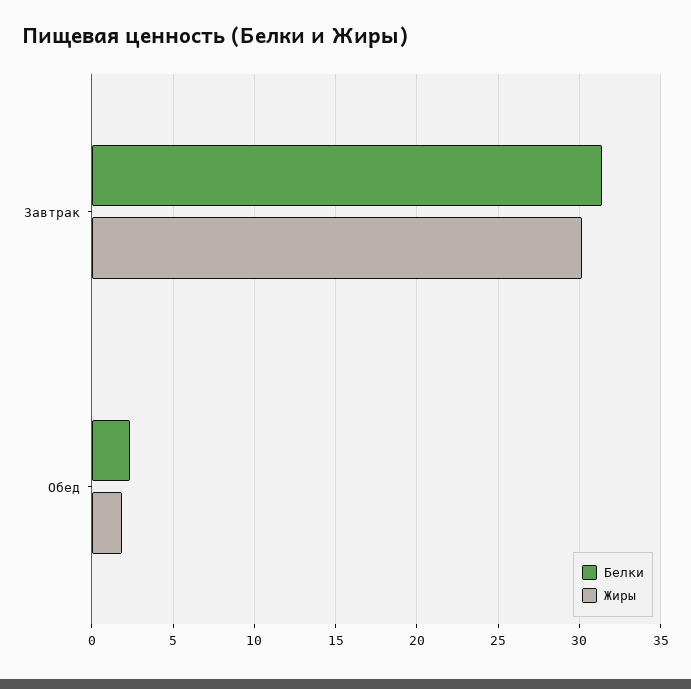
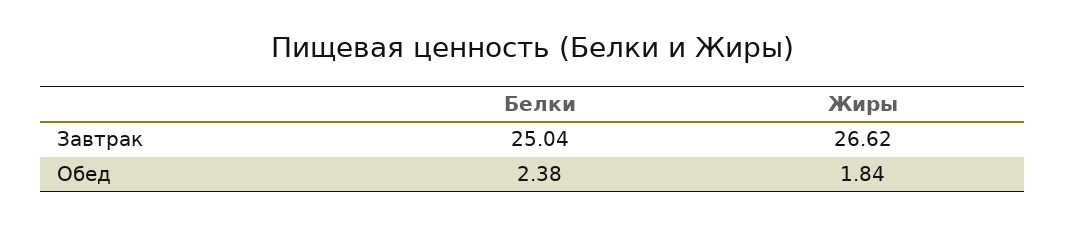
  {
    "Белки": {
-     "Завтрак": 31.5,
+     "Завтрак": 25.04,
      "Обед": 2.38
    },
    "Жиры": {
-     "Завтрак": 30,
+     "Завтрак": 26.62,
      "Обед": 1.84
    }
  }

